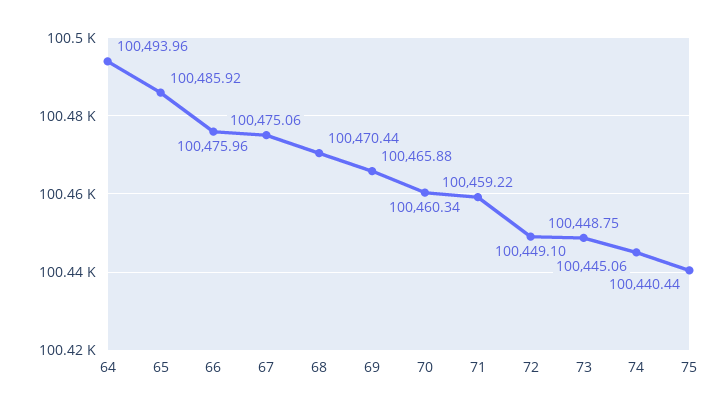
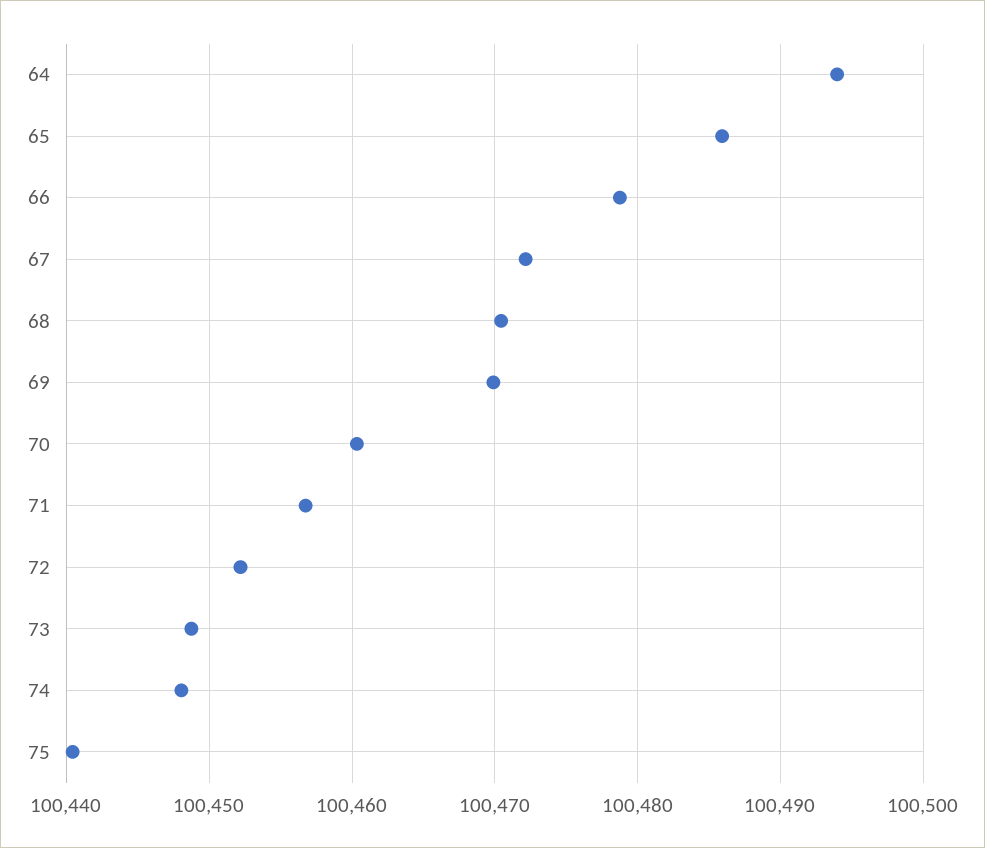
  {
    "64": 100493.96,
    "65": 100485.92,
-   "66": 100475.96,
+   "66": 100479,
-   "67": 100475.06,
+   "67": 100472,
    "68": 100470.44,
-   "69": 100465.88,
+   "69": 100470,
    "70": 100460.34,
-   "71": 100459.22,
+   "71": 100457,
-   "72": 100449.1,
+   "72": 100452,
    "73": 100448.75,
-   "74": 100445.06,
+   "74": 100448,
    "75": 100440.44
  }

